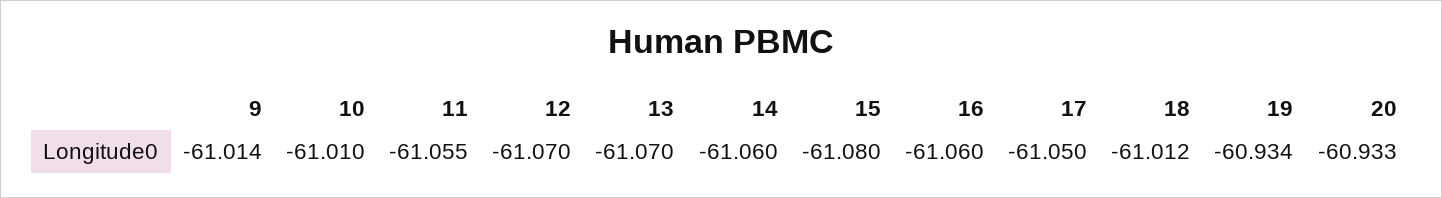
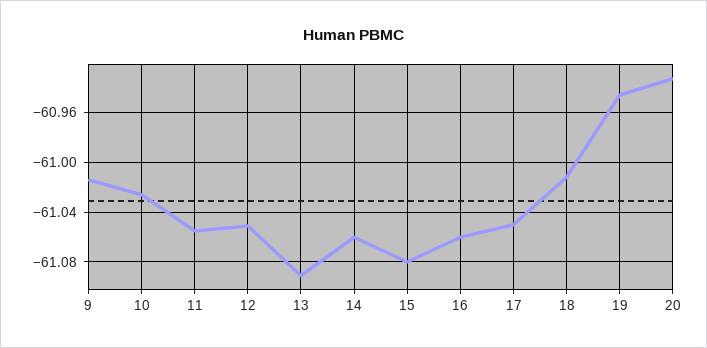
  {
    "9": -61.014,
-   "10": -61.01,
+   "10": -61.025,
    "11": -61.055,
-   "12": -61.07,
+   "12": -61.05,
-   "13": -61.07,
+   "13": -61.09,
    "14": -61.06,
    "15": -61.08,
    "16": -61.06,
    "17": -61.05,
    "18": -61.012,
-   "19": -60.934,
+   "19": -60.945,
    "20": -60.933
  }

